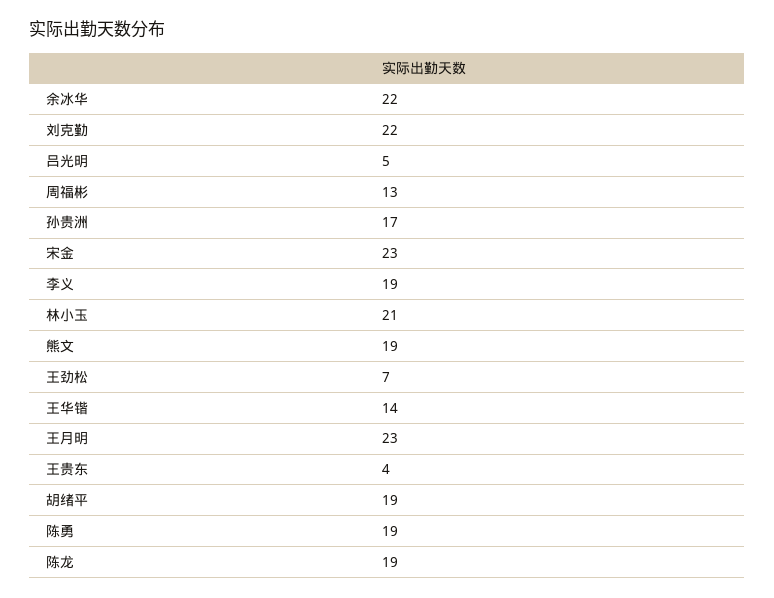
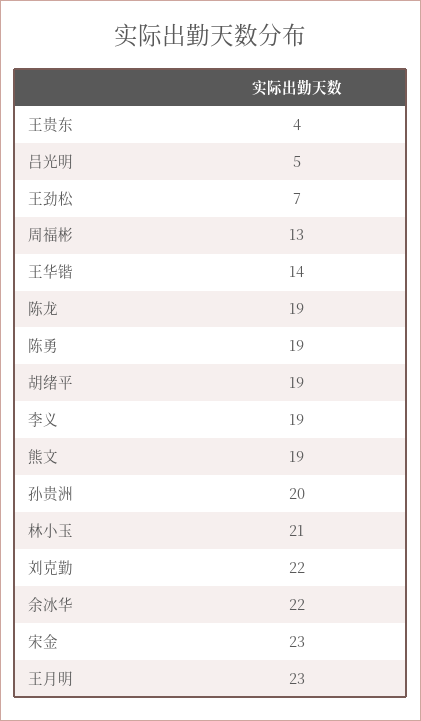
  {
    "余冰华": 22,
    "刘克勤": 22,
    "吕光明": 5,
    "周福彬": 13,
-   "孙贵洲": 17,
+   "孙贵洲": 20,
    "宋金": 23,
    "李义": 19,
    "林小玉": 21,
    "熊文": 19,
    "王劲松": 7,
    "王华锴": 14,
    "王月明": 23,
    "王贵东": 4,
    "胡绪平": 19,
    "陈勇": 19,
    "陈龙": 19
  }

